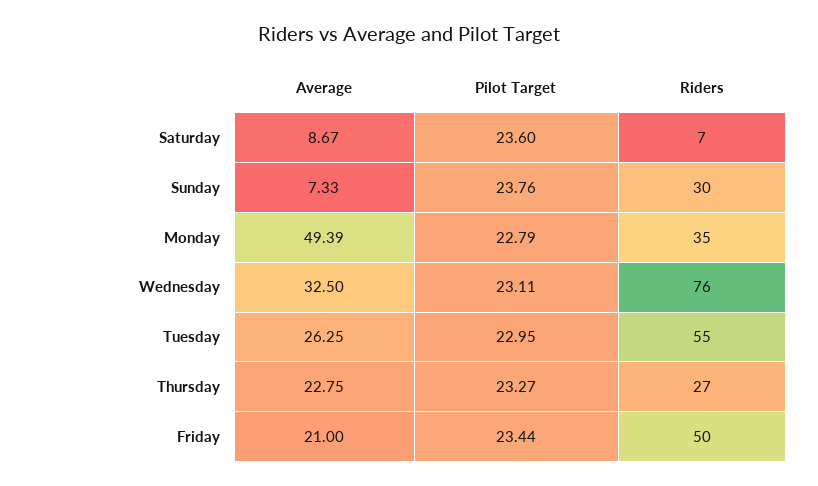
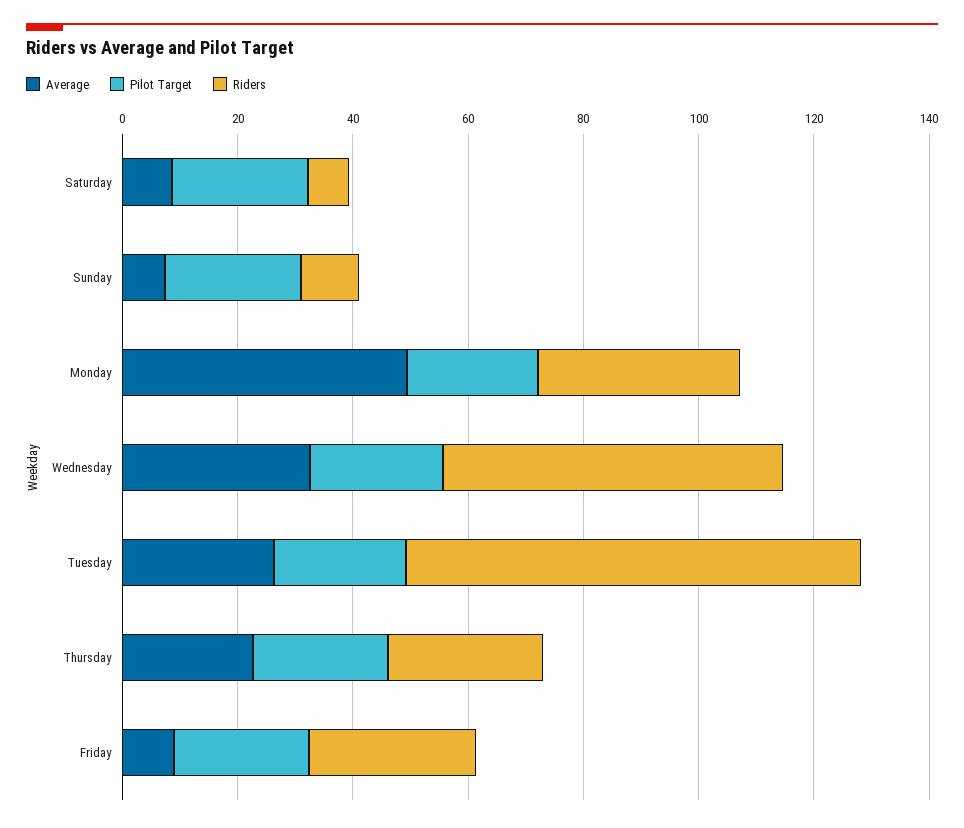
  {
    "Average": {
      "Saturday": 8.67,
      "Sunday": 7.33,
      "Monday": 49.39,
      "Wednesday": 32.5,
      "Tuesday": 26.25,
      "Thursday": 22.75,
-     "Friday": 21
+     "Friday": 10
    },
    "Pilot Target": {
      "Saturday": 23.6,
      "Sunday": 23.76,
      "Monday": 22.79,
      "Wednesday": 23.11,
      "Tuesday": 22.95,
      "Thursday": 23.27,
      "Friday": 23.44
    },
    "Riders": {
      "Saturday": 7,
-     "Sunday": 30,
+     "Sunday": 10,
      "Monday": 35,
-     "Wednesday": 76,
+     "Wednesday": 60,
-     "Tuesday": 55,
+     "Tuesday": 80,
      "Thursday": 27,
-     "Friday": 50
+     "Friday": 30
    }
  }

